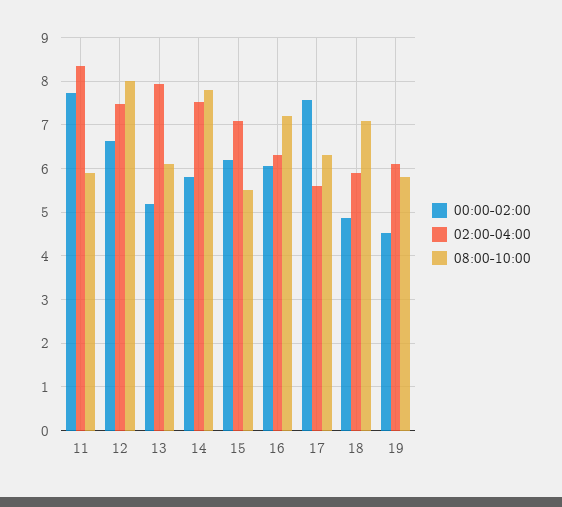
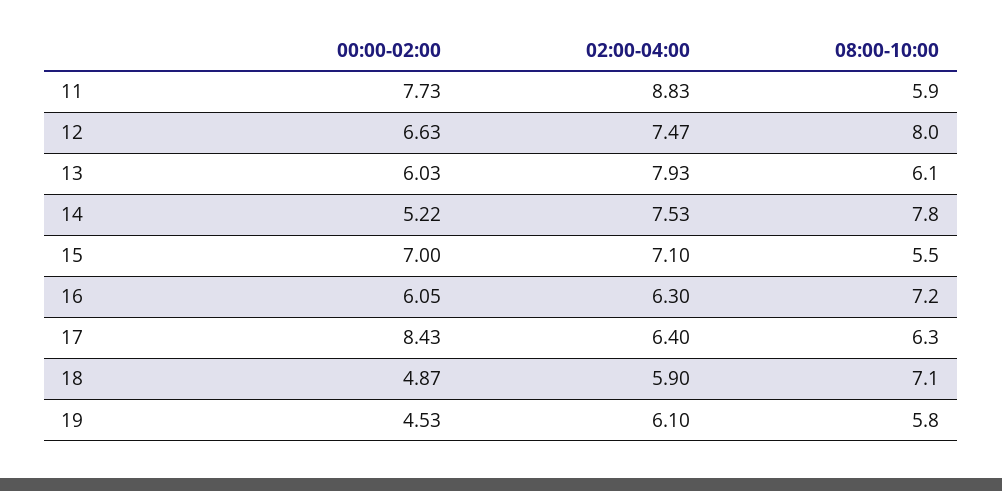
  {
    "00:00-02:00": {
      "11": 7.73,
      "12": 6.63,
-     "13": 5.2,
+     "13": 6.03,
-     "14": 5.8,
+     "14": 5.22,
-     "15": 6.2,
+     "15": 7,
      "16": 6.05,
-     "17": 7.6,
+     "17": 8.43,
      "18": 4.87,
      "19": 4.53
    },
    "02:00-04:00": {
-     "11": 8.4,
+     "11": 8.83,
      "12": 7.47,
      "13": 7.93,
      "14": 7.53,
      "15": 7.1,
      "16": 6.3,
-     "17": 5.6,
+     "17": 6.4,
      "18": 5.9,
      "19": 6.1
    },
    "08:00-10:00": {
      "11": 5.9,
      "12": 8,
      "13": 6.1,
      "14": 7.8,
      "15": 5.5,
      "16": 7.2,
      "17": 6.3,
      "18": 7.1,
      "19": 5.8
    }
  }

